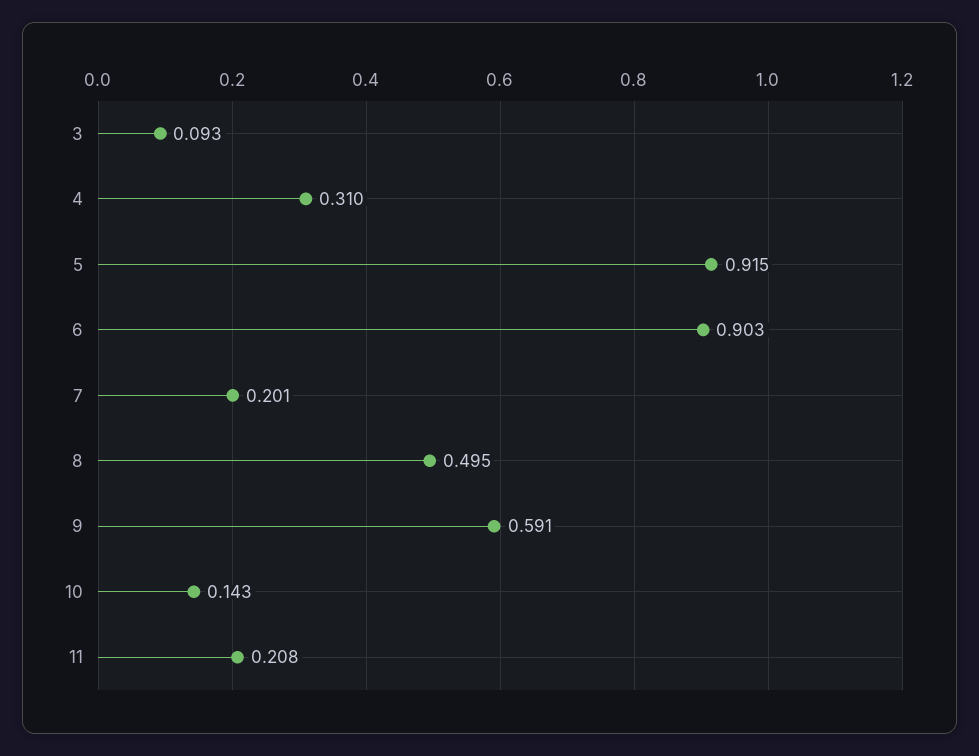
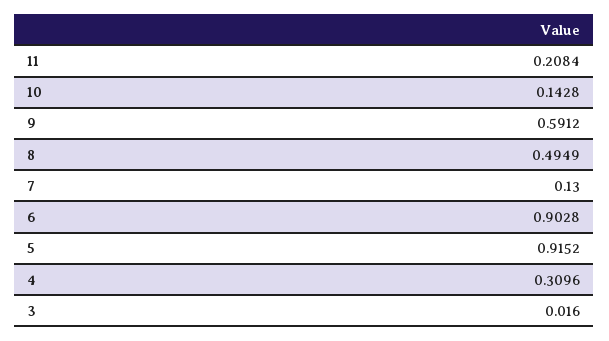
  {
-   "3": 0.093,
+   "3": 0.016,
    "4": 0.3096,
    "5": 0.9152,
    "6": 0.9028,
-   "7": 0.201,
+   "7": 0.13,
    "8": 0.4949,
    "9": 0.5912,
    "10": 0.1428,
    "11": 0.2084
  }

